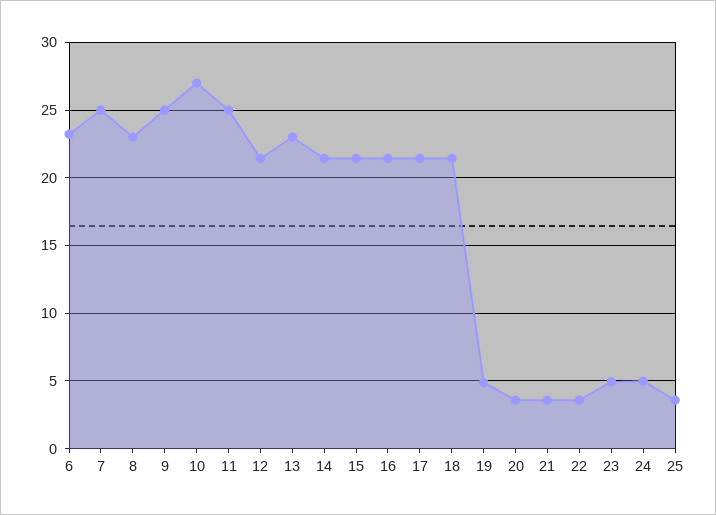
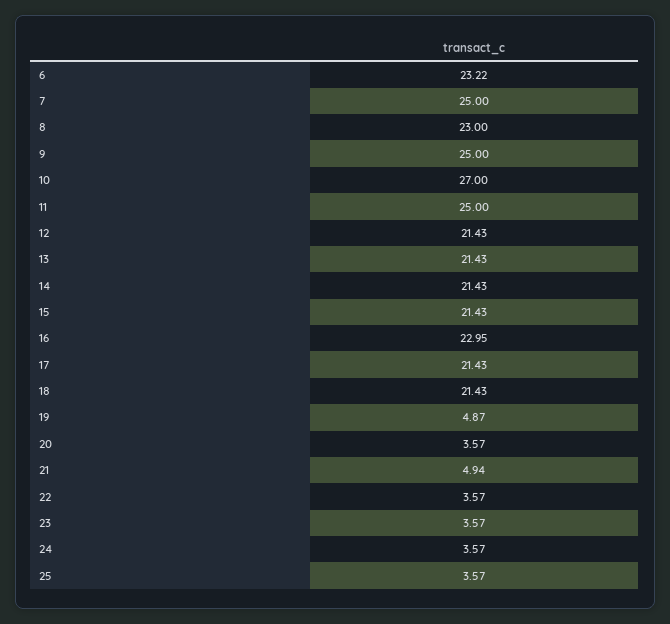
  {
    "6": 23.22,
    "7": 25,
    "8": 23,
    "9": 25,
    "10": 27,
    "11": 25,
    "12": 21.43,
-   "13": 23,
+   "13": 21.43,
    "14": 21.43,
    "15": 21.43,
-   "16": 21.5,
+   "16": 22.95,
    "17": 21.43,
    "18": 21.43,
    "19": 4.87,
    "20": 3.57,
-   "21": 3.5,
+   "21": 4.94,
    "22": 3.57,
-   "23": 5,
+   "23": 3.57,
-   "24": 5,
+   "24": 3.57,
    "25": 3.57
  }

